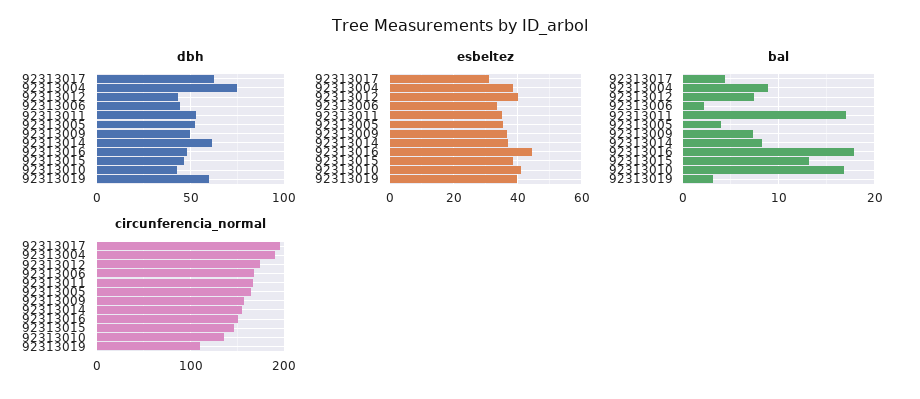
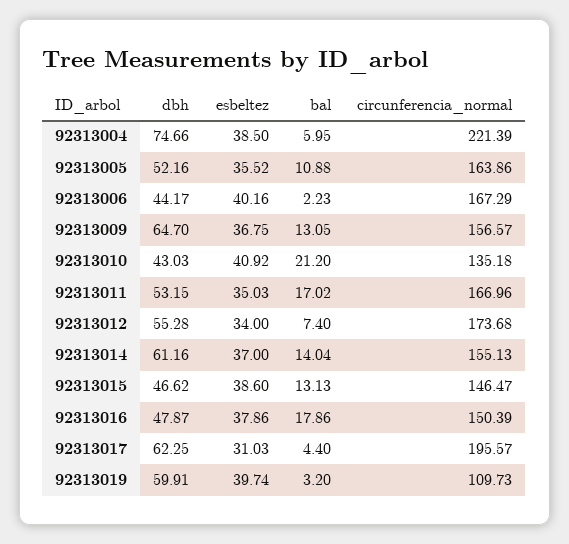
  {
    "dbh": {
      "92313017": 62.25,
      "92313004": 74.66,
-     "92313012": 45,
+     "92313012": 55.28,
      "92313006": 44.17,
      "92313011": 53.15,
      "92313005": 52.16,
-     "92313009": 50,
+     "92313009": 64.7,
      "92313014": 61.16,
      "92313016": 47.87,
      "92313015": 46.62,
      "92313010": 43.03,
      "92313019": 59.91
    },
    "esbeltez": {
      "92313017": 31.03,
      "92313004": 38.5,
-     "92313012": 40,
+     "92313012": 34,
-     "92313006": 34,
+     "92313006": 40.16,
      "92313011": 35.03,
      "92313005": 35.52,
      "92313009": 36.75,
      "92313014": 37,
-     "92313016": 44,
+     "92313016": 37.86,
      "92313015": 38.6,
      "92313010": 40.92,
      "92313019": 39.74
    },
    "bal": {
      "92313017": 4.4,
-     "92313004": 9,
+     "92313004": 5.95,
      "92313012": 7.4,
      "92313006": 2.23,
      "92313011": 17.02,
-     "92313005": 4,
+     "92313005": 10.88,
-     "92313009": 7,
+     "92313009": 13.05,
-     "92313014": 8,
+     "92313014": 14.04,
      "92313016": 17.86,
      "92313015": 13.13,
-     "92313010": 17,
+     "92313010": 21.2,
      "92313019": 3.2
    },
    "circunferencia_normal": {
      "92313017": 195.57,
-     "92313004": 190,
+     "92313004": 221.39,
      "92313012": 173.68,
      "92313006": 167.29,
      "92313011": 166.96,
      "92313005": 163.86,
      "92313009": 156.57,
      "92313014": 155.13,
      "92313016": 150.39,
      "92313015": 146.47,
      "92313010": 135.18,
      "92313019": 109.73
    }
  }

